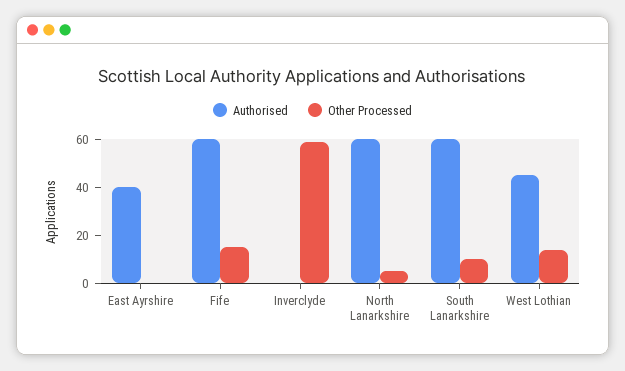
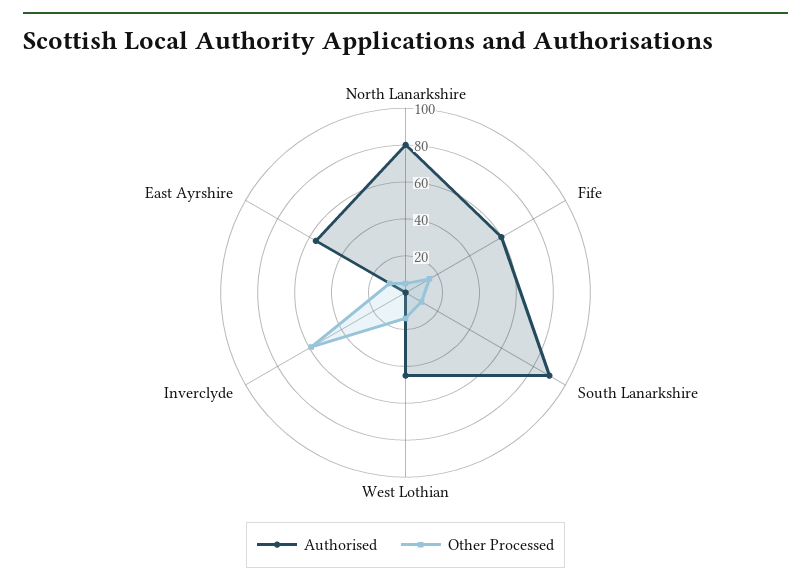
  {
    "Authorised": {
-     "East Ayrshire": 40,
+     "East Ayrshire": 55,
      "Fife": 60,
      "Inverclyde": 0,
-     "North Lanarkshire": 60,
+     "North Lanarkshire": 80,
-     "South Lanarkshire": 60,
+     "South Lanarkshire": 90,
      "West Lothian": 45
    },
    "Other Processed": {
-     "East Ayrshire": 0,
+     "East Ayrshire": 10,
      "Fife": 15,
      "Inverclyde": 60,
      "North Lanarkshire": 5,
      "South Lanarkshire": 10,
      "West Lothian": 15
    }
  }

